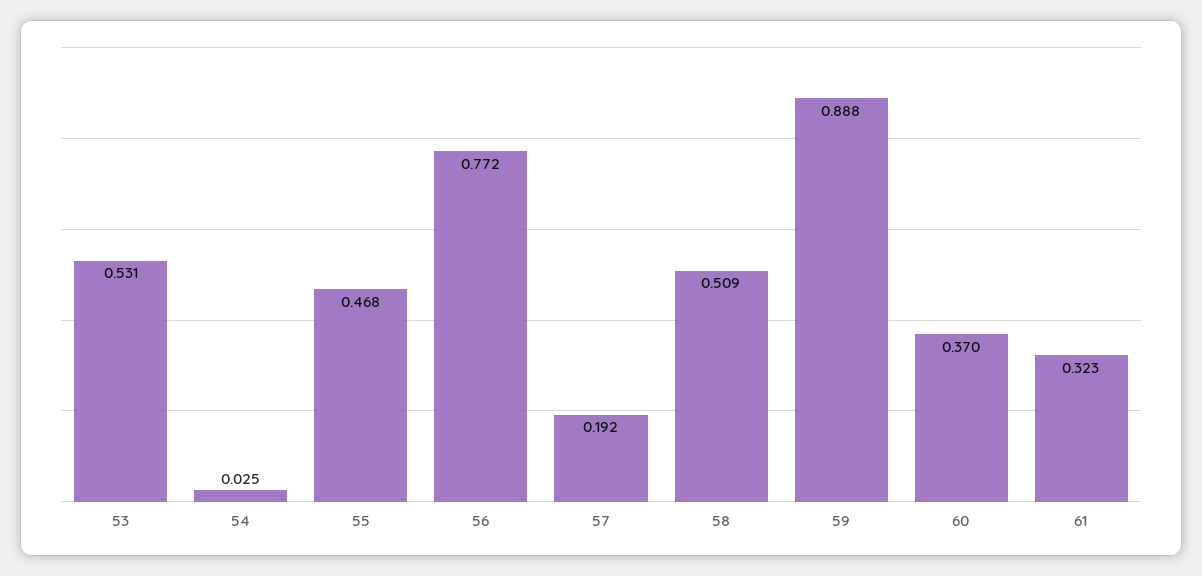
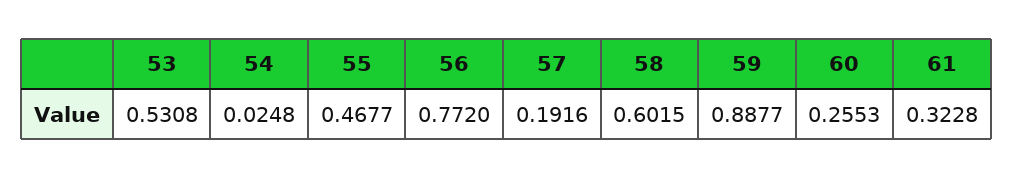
  {
    "53": 0.5308,
    "54": 0.0248,
    "55": 0.4677,
    "56": 0.772,
    "57": 0.1916,
-   "58": 0.509,
+   "58": 0.6015,
    "59": 0.8877,
-   "60": 0.37,
+   "60": 0.2553,
    "61": 0.3228
  }

